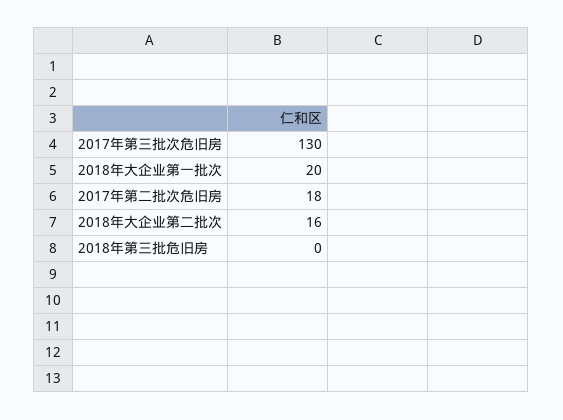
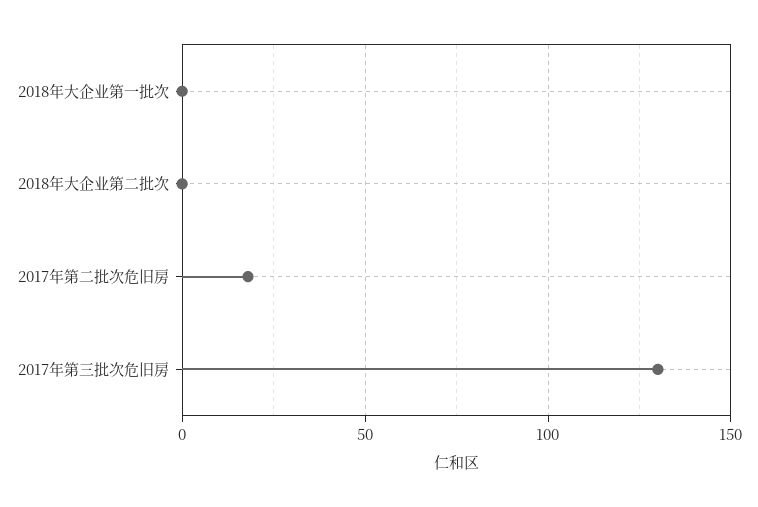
  {
    "2017年第三批次危旧房": 130,
-   "2018年大企业第一批次": 20,
+   "2018年大企业第一批次": 0,
    "2017年第二批次危旧房": 18,
-   "2018年大企业第二批次": 16,
+   "2018年大企业第二批次": 0
-   "2018年第三批危旧房": 0
  }

